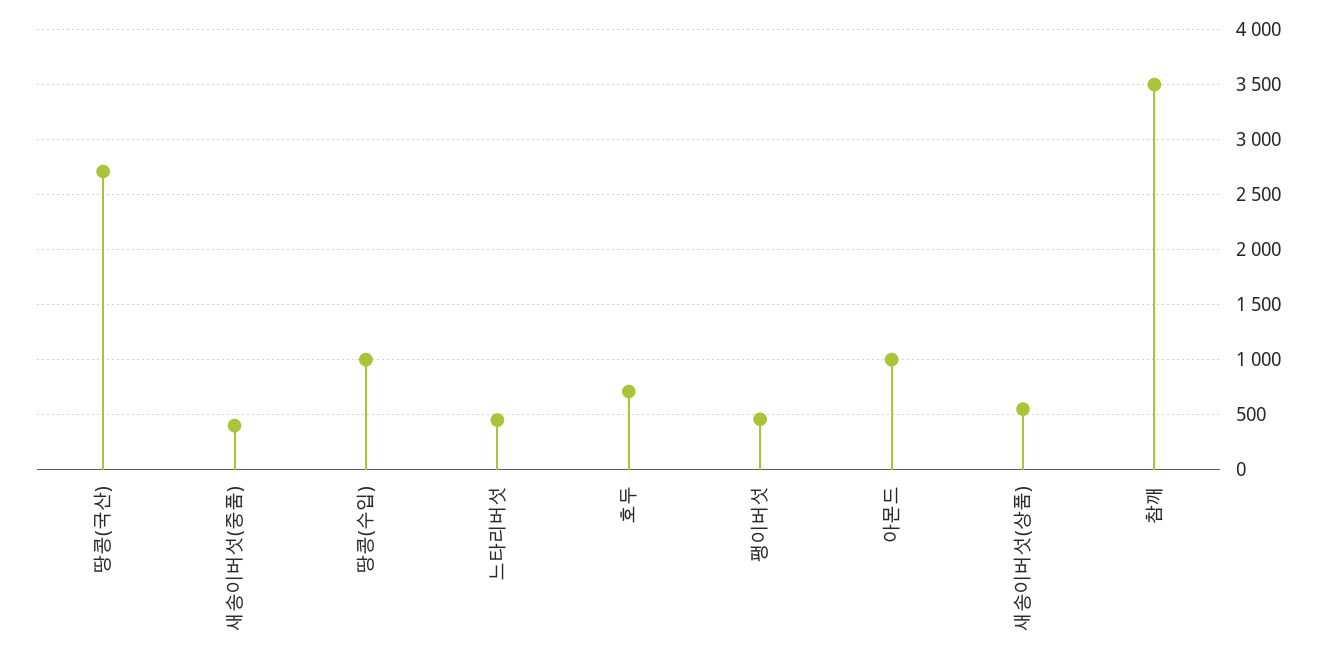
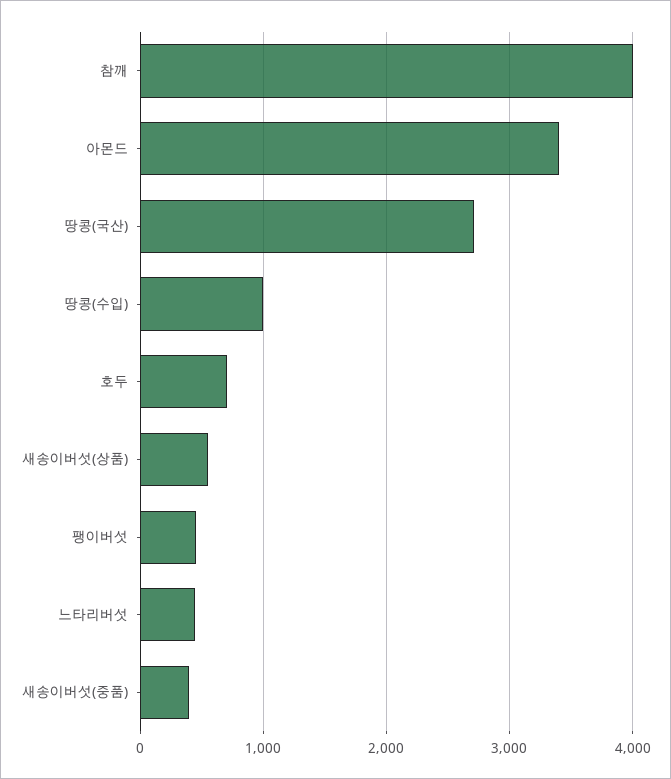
  {
    "땅콩(국산)": 2700,
    "새송이버섯(중품)": 400,
    "땅콩(수입)": 1000,
    "느타리버섯": 500,
    "호두": 700,
    "팽이버섯": 500,
-   "아몬드": 1000,
+   "아몬드": 3400,
    "새송이버섯(상품)": 600,
-   "참깨": 3500
+   "참깨": 4000
  }

